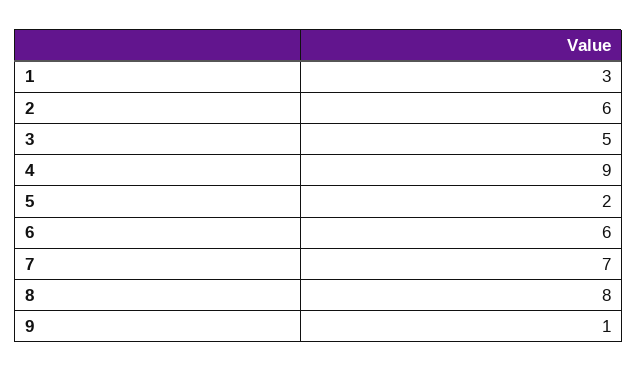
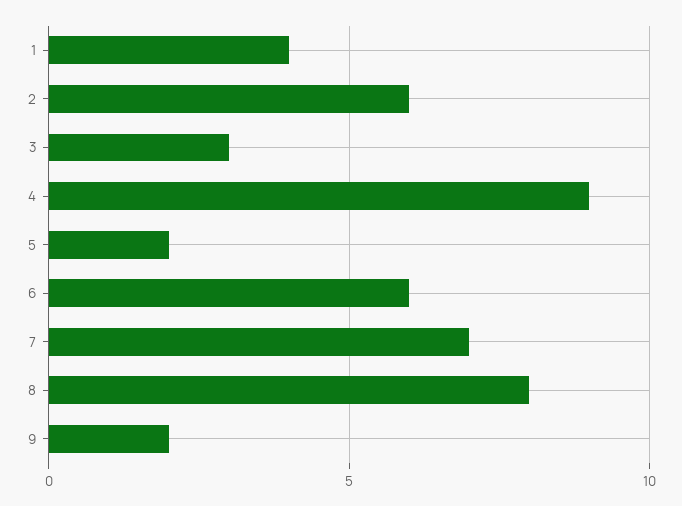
  {
-   "1": 3,
+   "1": 4,
    "2": 6,
-   "3": 5,
+   "3": 3,
    "4": 9,
    "5": 2,
    "6": 6,
    "7": 7,
    "8": 8,
-   "9": 1
+   "9": 2
  }

